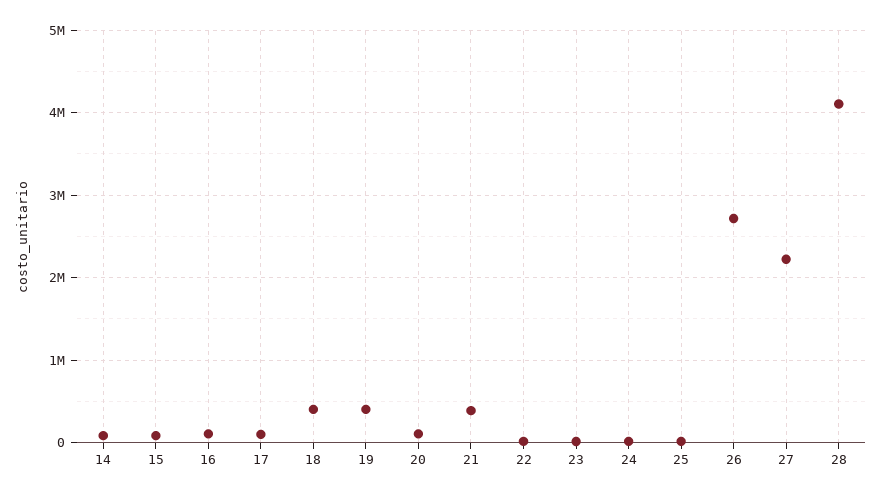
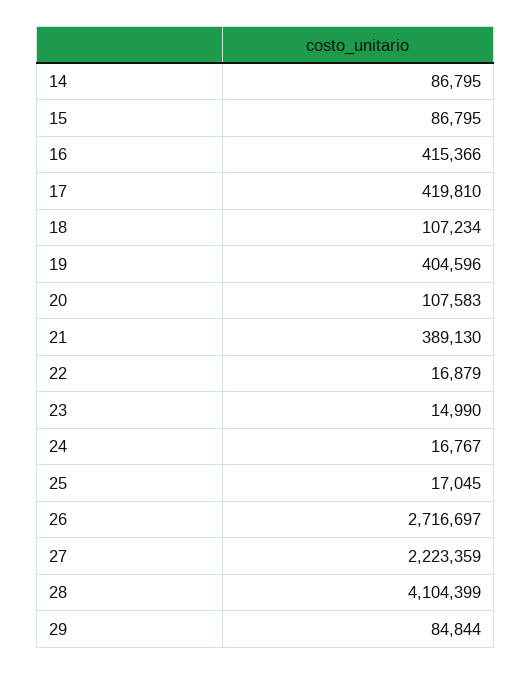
  {
    "14": 86795,
    "15": 86795,
-   "16": 100000,
+   "16": 415366,
-   "17": 100000,
+   "17": 419810,
-   "18": 400000,
+   "18": 107234,
    "19": 404596,
    "20": 107583,
    "21": 389130,
    "22": 16879,
    "23": 14990,
    "24": 16767,
    "25": 17045,
    "26": 2716697,
    "27": 2223359,
-   "28": 4104399
+   "28": 4104399,
+   "29": 84844
  }

